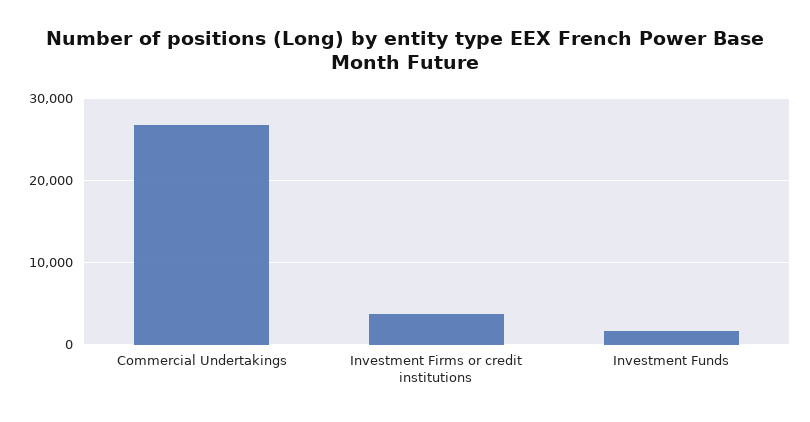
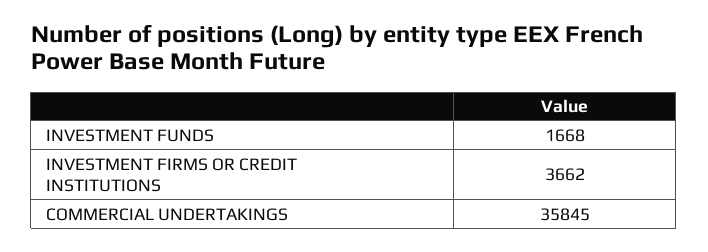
  {
-   "Commercial Undertakings": 27000,
+   "Commercial Undertakings": 35845,
    "Investment Firms or credit institutions": 3662,
    "Investment Funds": 1668
  }

